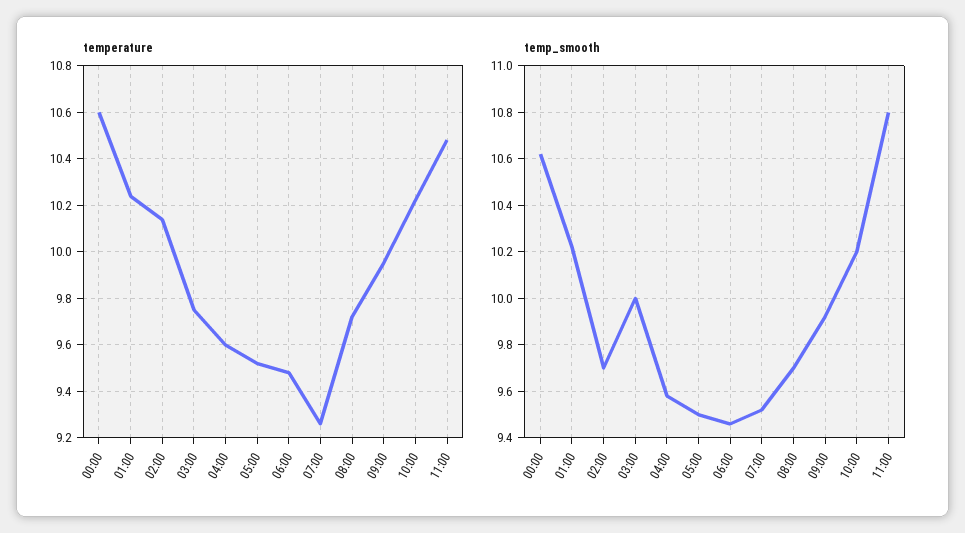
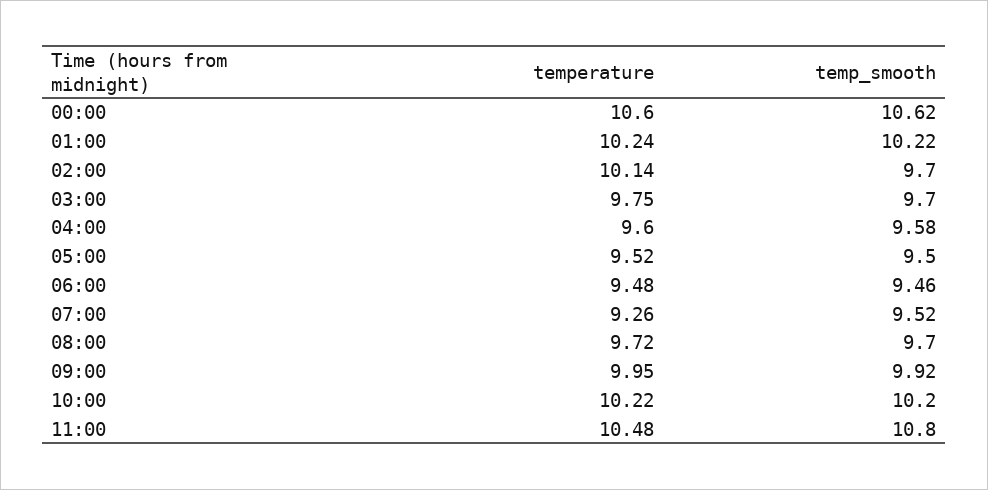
  {
    "temperature": {
      "00:00": 10.6,
      "01:00": 10.24,
      "02:00": 10.14,
      "03:00": 9.75,
      "04:00": 9.6,
      "05:00": 9.52,
      "06:00": 9.48,
      "07:00": 9.26,
      "08:00": 9.72,
      "09:00": 9.95,
      "10:00": 10.22,
      "11:00": 10.48
    },
    "temp_smooth": {
      "00:00": 10.62,
      "01:00": 10.22,
      "02:00": 9.7,
-     "03:00": 10,
+     "03:00": 9.7,
      "04:00": 9.58,
      "05:00": 9.5,
      "06:00": 9.46,
      "07:00": 9.52,
      "08:00": 9.7,
      "09:00": 9.92,
      "10:00": 10.2,
      "11:00": 10.8
    }
  }

